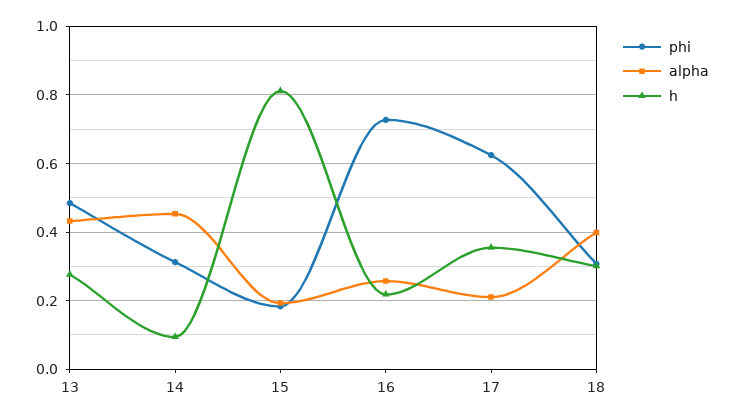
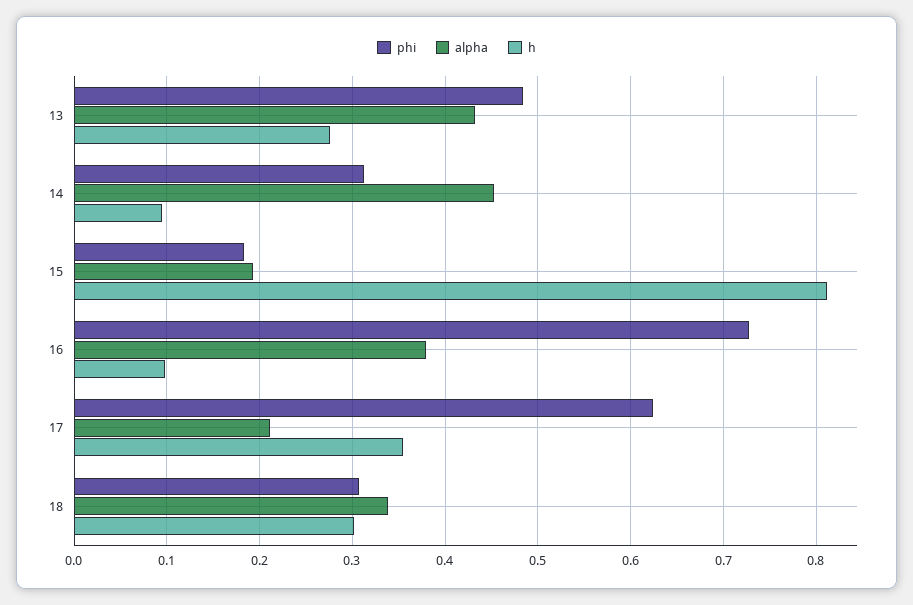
  {
    "phi": {
      "13": 0.48,
      "14": 0.31,
      "15": 0.18,
      "16": 0.73,
      "17": 0.62,
      "18": 0.31
    },
    "alpha": {
      "13": 0.43,
      "14": 0.45,
      "15": 0.19,
-     "16": 0.26,
+     "16": 0.38,
      "17": 0.21,
-     "18": 0.4
+     "18": 0.34
    },
    "h": {
      "13": 0.28,
      "14": 0.09,
      "15": 0.81,
-     "16": 0.22,
+     "16": 0.1,
      "17": 0.35,
      "18": 0.3
    }
  }

